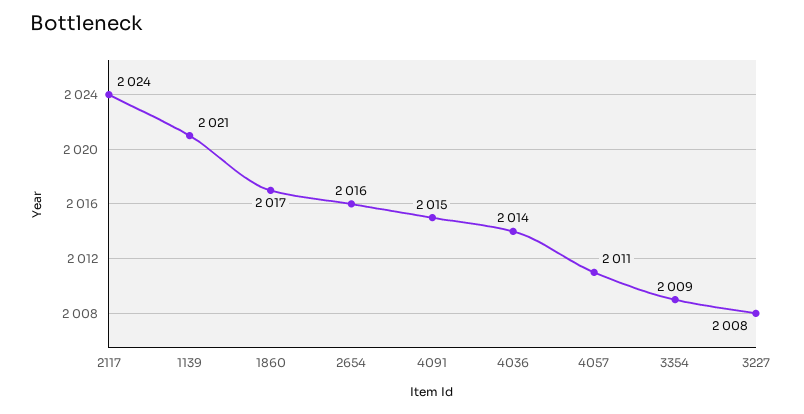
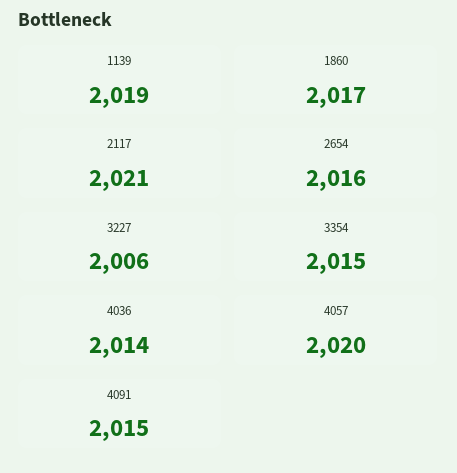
  {
-   "2117": 2024,
+   "2117": 2021,
-   "1139": 2021,
+   "1139": 2019,
    "1860": 2017,
    "2654": 2016,
    "4091": 2015,
    "4036": 2014,
-   "4057": 2011,
+   "4057": 2020,
-   "3354": 2009,
+   "3354": 2015,
-   "3227": 2008
+   "3227": 2006
  }

